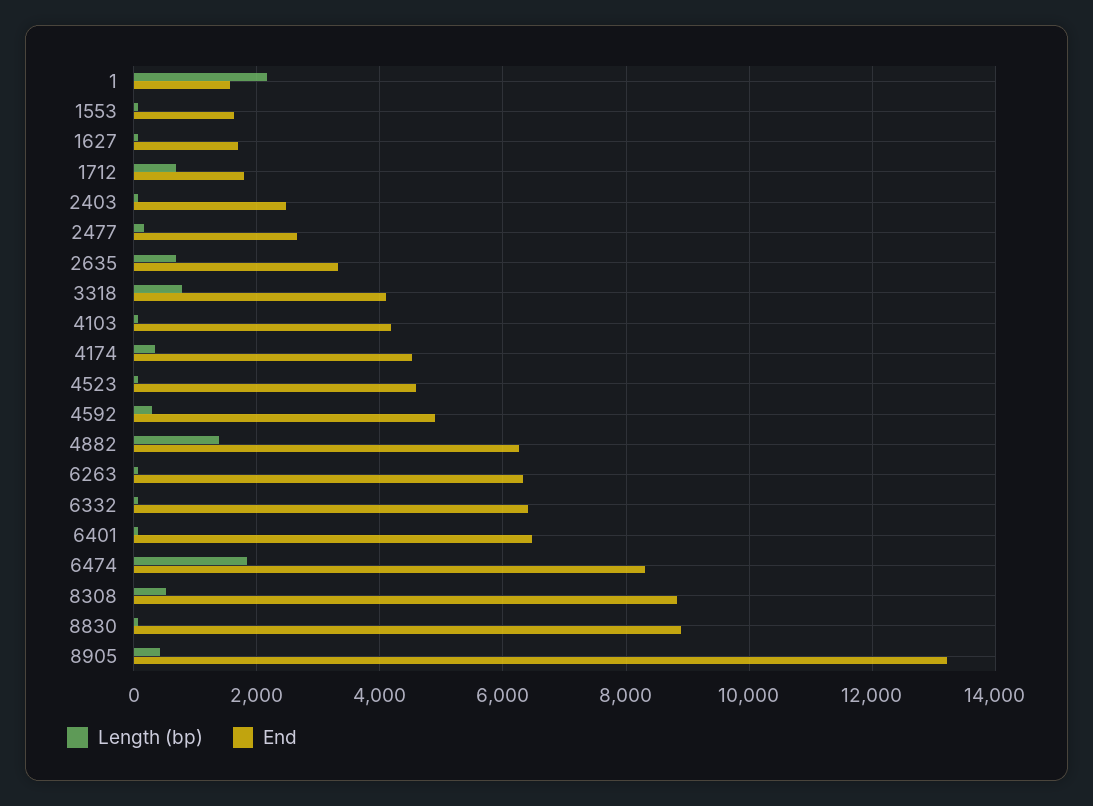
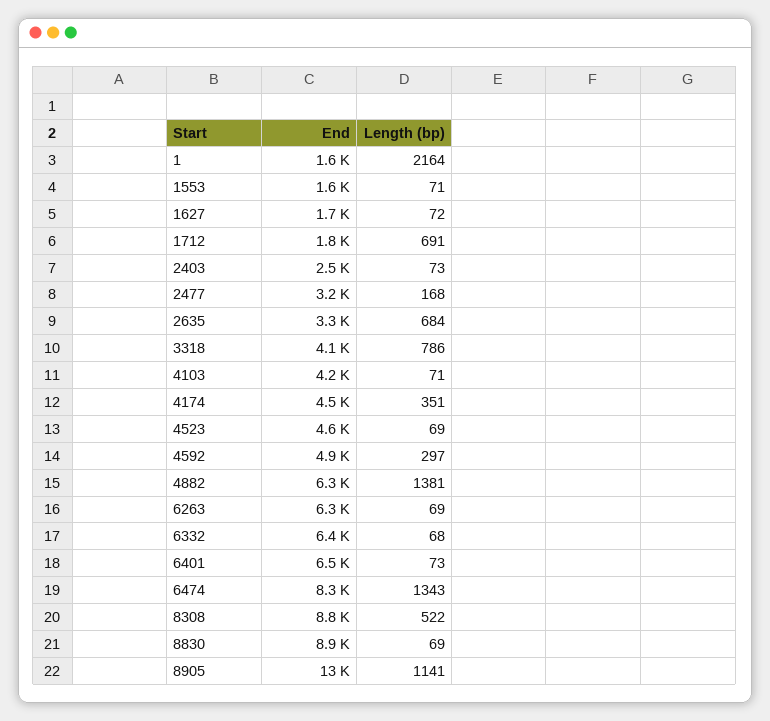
  {
    "Length (bp)": {
      "1": 2164,
      "1553": 71,
      "1627": 72,
      "1712": 691,
      "2403": 73,
      "2477": 168,
      "2635": 684,
      "3318": 786,
      "4103": 71,
      "4174": 351,
      "4523": 69,
      "4592": 297,
      "4882": 1381,
      "6263": 69,
      "6332": 68,
      "6401": 73,
-     "6474": 1800,
+     "6474": 1343,
      "8308": 522,
      "8830": 69,
-     "8905": 400
+     "8905": 1141
    },
    "End": {
      "1": 1600,
      "1553": 1600,
      "1627": 1700,
      "1712": 1800,
      "2403": 2500,
-     "2477": 2600,
+     "2477": 3200,
      "2635": 3300,
      "3318": 4100,
      "4103": 4200,
      "4174": 4500,
      "4523": 4600,
      "4592": 4900,
      "4882": 6300,
      "6263": 6300,
      "6332": 6400,
      "6401": 6500,
      "6474": 8300,
      "8308": 8800,
      "8830": 8900,
      "8905": 13000
    }
  }

